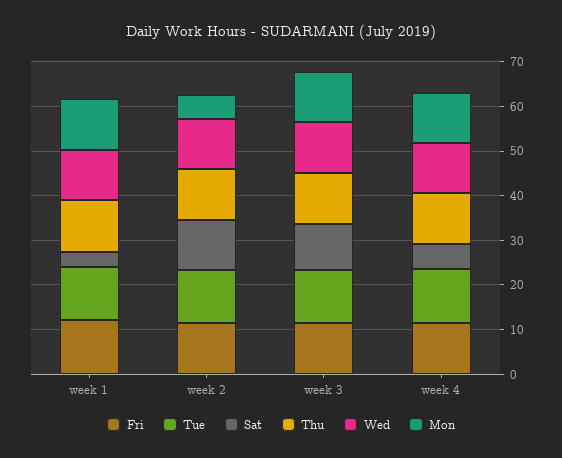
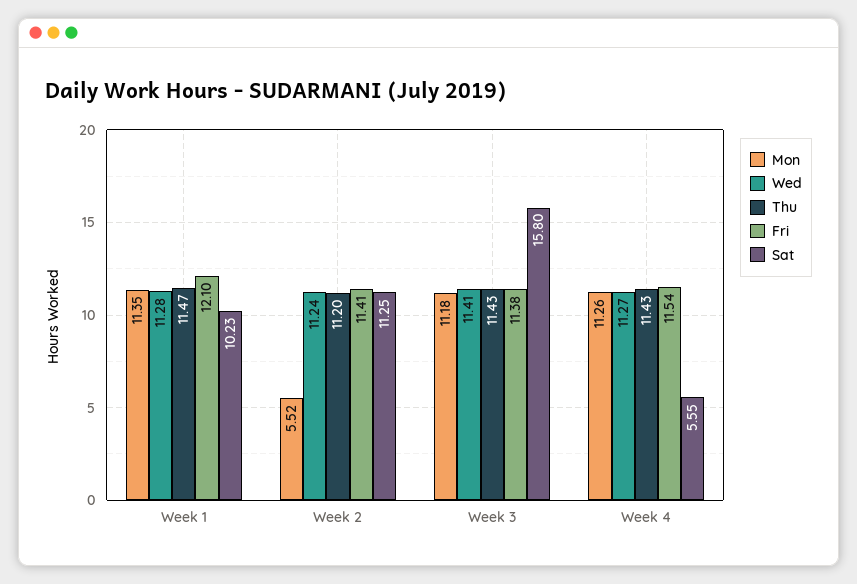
  {
    "Fri": {
      "week 1": 12.1,
      "week 2": 11.41,
      "week 3": 11.38,
      "week 4": 11.54
    },
-   "Tue": {
-     "week 1": 12,
-     "week 2": 12,
-     "week 3": 12,
-     "week 4": 12
-   },
    "Sat": {
-     "week 1": 4,
+     "week 1": 10.23,
      "week 2": 11.25,
-     "week 3": 10,
+     "week 3": 15.8,
      "week 4": 5.55
    },
    "Thu": {
      "week 1": 11.47,
      "week 2": 11.2,
      "week 3": 11.43,
      "week 4": 11.43
    },
    "Wed": {
      "week 1": 11.28,
      "week 2": 11.24,
      "week 3": 11.41,
      "week 4": 11.27
    },
    "Mon": {
      "week 1": 11.35,
      "week 2": 5.52,
      "week 3": 11.18,
      "week 4": 11.26
    }
  }

